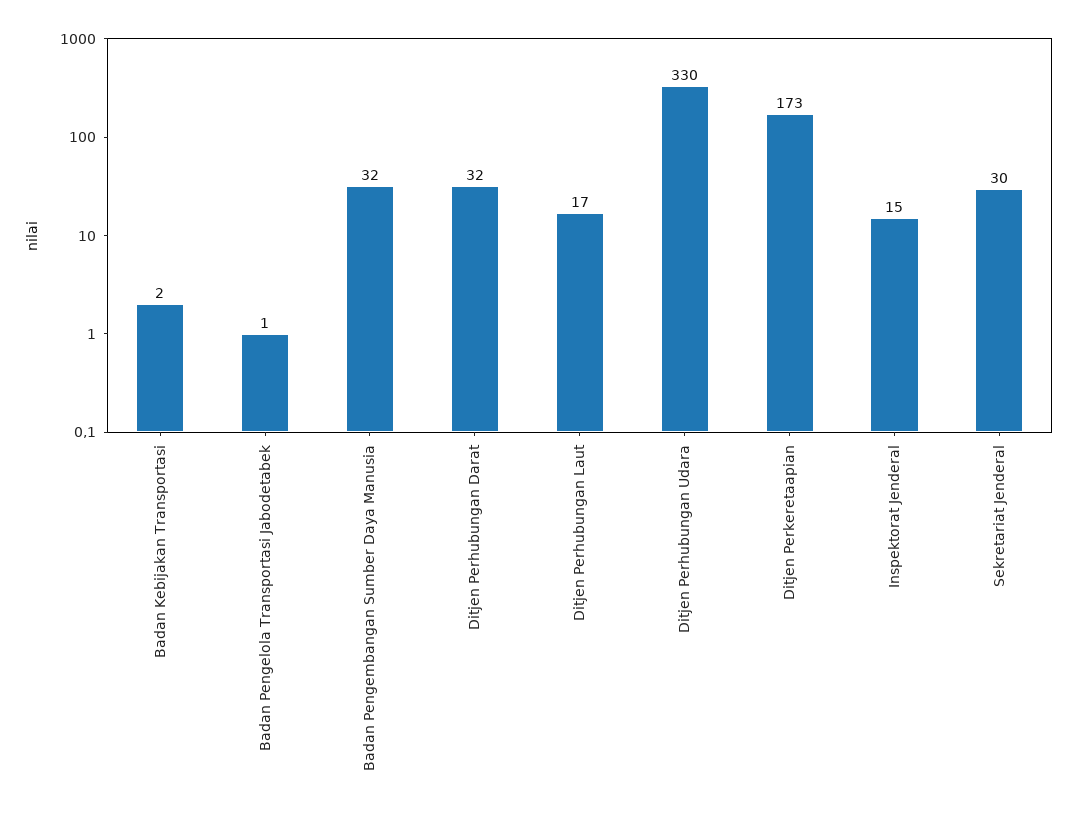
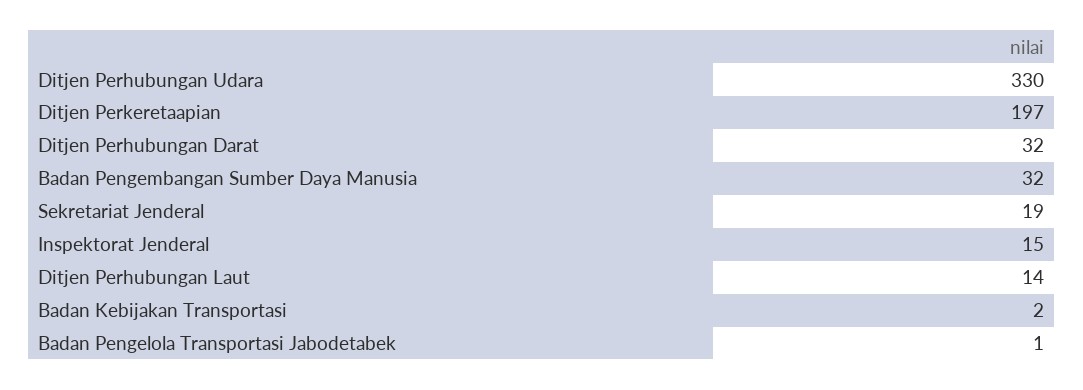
  {
    "Badan Kebijakan Transportasi": 2,
    "Badan Pengelola Transportasi Jabodetabek": 1,
    "Badan Pengembangan Sumber Daya Manusia": 32,
    "Ditjen Perhubungan Darat": 32,
-   "Ditjen Perhubungan Laut": 17,
+   "Ditjen Perhubungan Laut": 14,
    "Ditjen Perhubungan Udara": 330,
-   "Ditjen Perkeretaapian": 173,
+   "Ditjen Perkeretaapian": 197,
    "Inspektorat Jenderal": 15,
-   "Sekretariat Jenderal": 30
+   "Sekretariat Jenderal": 19
  }

